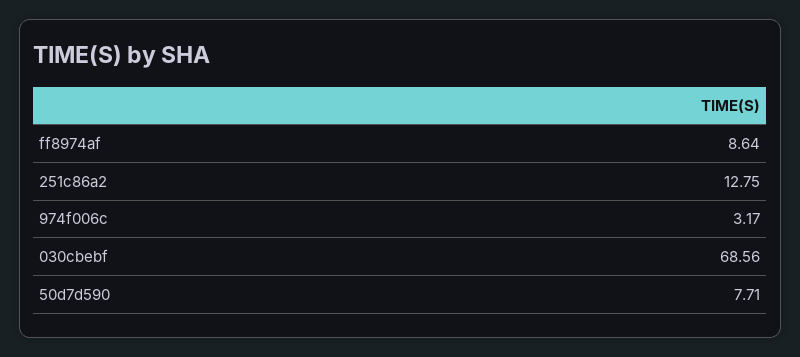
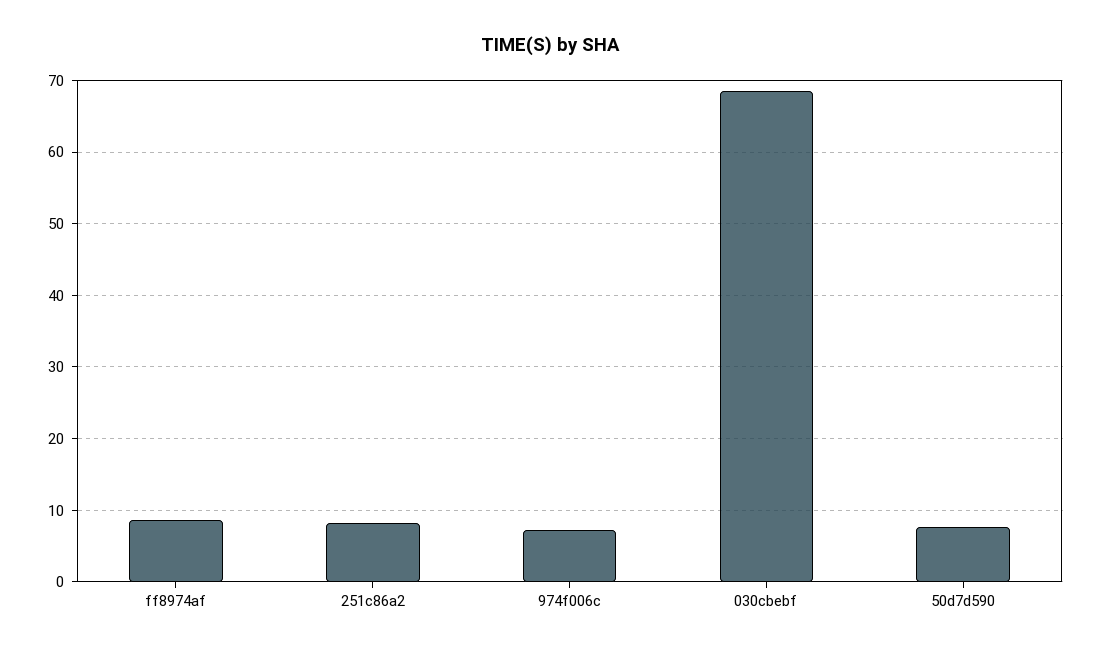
  {
    "ff8974af": 8.64,
-   "251c86a2": 12.75,
+   "251c86a2": 8,
-   "974f006c": 3.17,
+   "974f006c": 7,
    "030cbebf": 68.56,
    "50d7d590": 7.71
  }

